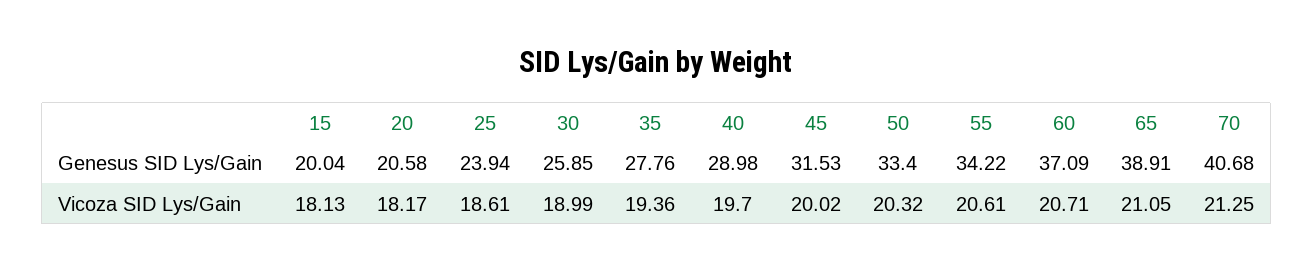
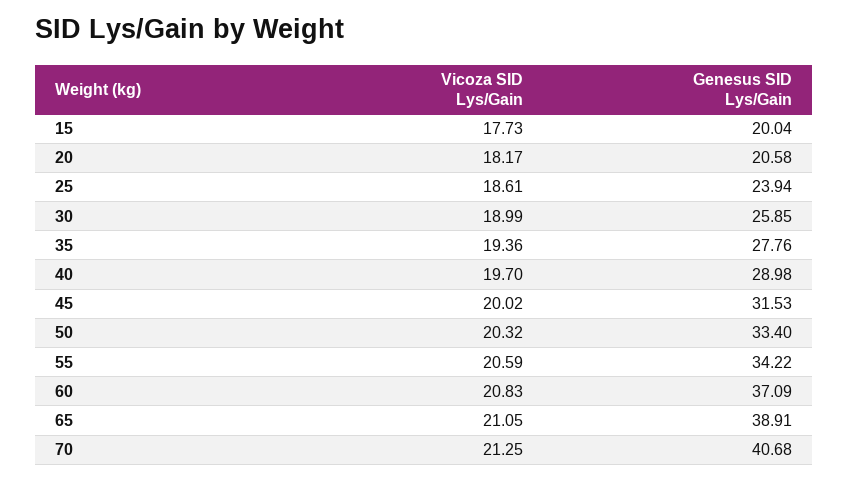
  {
    "15": {
      "Genesus SID Lys/Gain": 20.04,
-     "Vicoza SID Lys/Gain": 18.13
+     "Vicoza SID Lys/Gain": 17.73
    },
    "20": {
      "Genesus SID Lys/Gain": 20.58,
      "Vicoza SID Lys/Gain": 18.17
    },
    "25": {
      "Genesus SID Lys/Gain": 23.94,
      "Vicoza SID Lys/Gain": 18.61
    },
    "30": {
      "Genesus SID Lys/Gain": 25.85,
      "Vicoza SID Lys/Gain": 18.99
    },
    "35": {
      "Genesus SID Lys/Gain": 27.76,
      "Vicoza SID Lys/Gain": 19.36
    },
    "40": {
      "Genesus SID Lys/Gain": 28.98,
      "Vicoza SID Lys/Gain": 19.7
    },
    "45": {
      "Genesus SID Lys/Gain": 31.53,
      "Vicoza SID Lys/Gain": 20.02
    },
    "50": {
      "Genesus SID Lys/Gain": 33.4,
      "Vicoza SID Lys/Gain": 20.32
    },
    "55": {
      "Genesus SID Lys/Gain": 34.22,
-     "Vicoza SID Lys/Gain": 20.61
+     "Vicoza SID Lys/Gain": 20.59
    },
    "60": {
      "Genesus SID Lys/Gain": 37.09,
-     "Vicoza SID Lys/Gain": 20.71
+     "Vicoza SID Lys/Gain": 20.83
    },
    "65": {
      "Genesus SID Lys/Gain": 38.91,
      "Vicoza SID Lys/Gain": 21.05
    },
    "70": {
      "Genesus SID Lys/Gain": 40.68,
      "Vicoza SID Lys/Gain": 21.25
    }
  }

